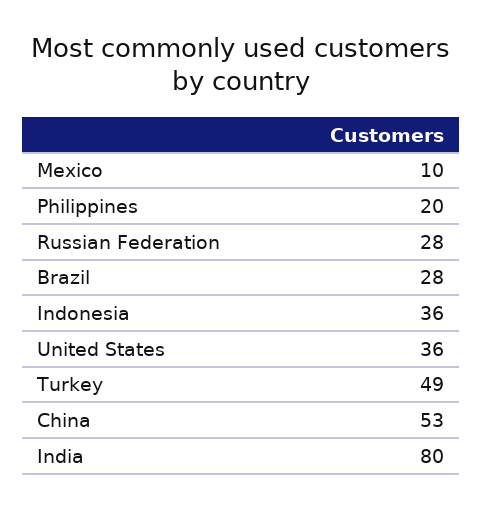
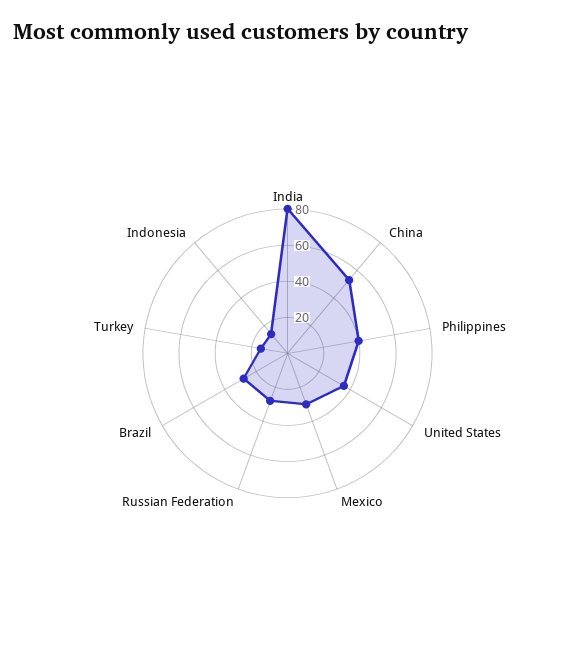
  {
-   "Mexico": 10,
+   "Mexico": 30,
-   "Philippines": 20,
+   "Philippines": 40,
    "Russian Federation": 28,
    "Brazil": 28,
-   "Indonesia": 36,
+   "Indonesia": 15,
    "United States": 36,
-   "Turkey": 49,
+   "Turkey": 15,
    "China": 53,
    "India": 80
  }

